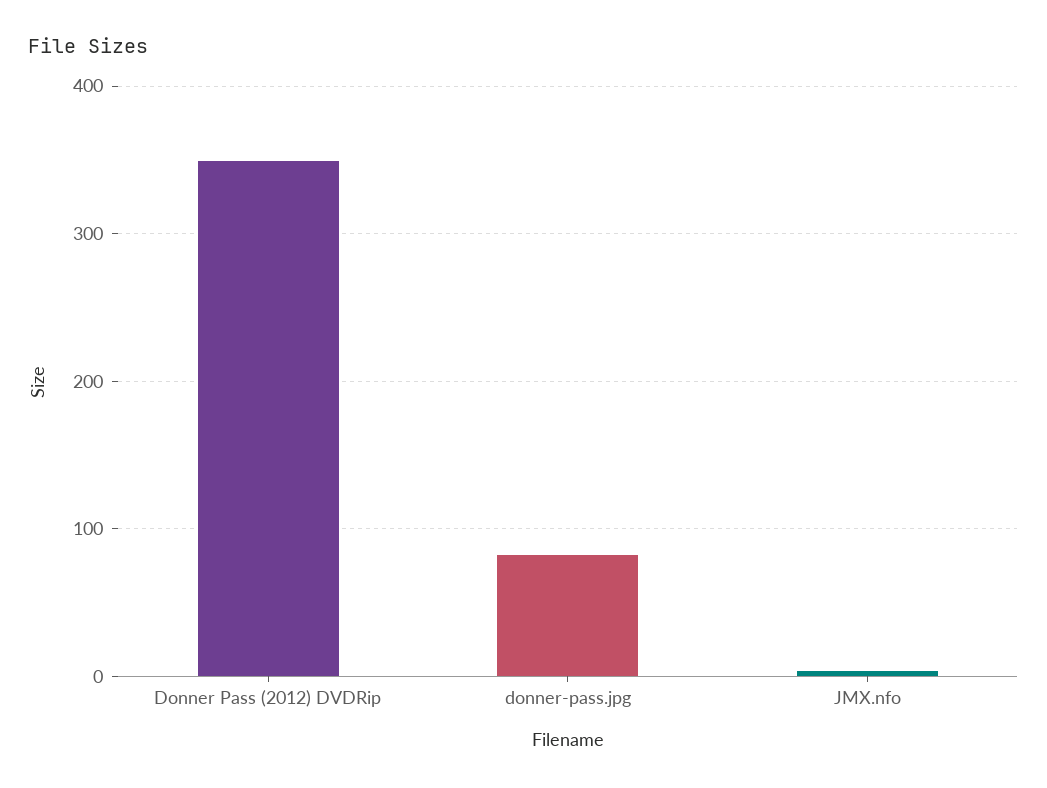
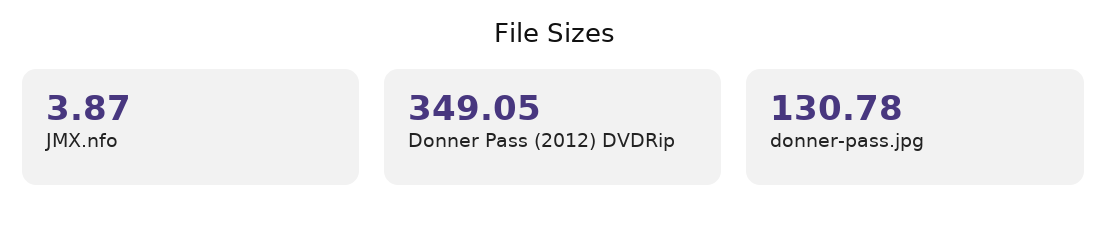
  {
    "Donner Pass (2012) DVDRip": 349.05,
-   "donner-pass.jpg": 80,
+   "donner-pass.jpg": 130.78,
    "JMX.nfo": 3.87
  }

